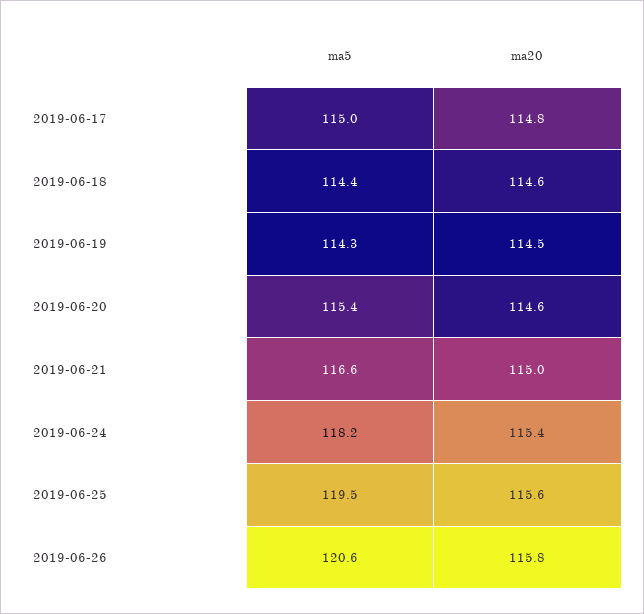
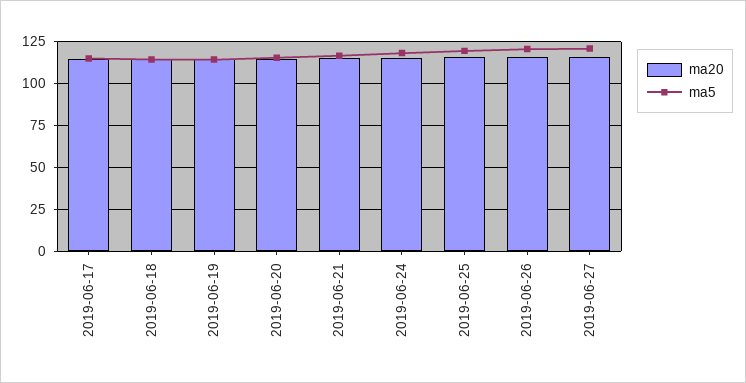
  {
    "ma5": {
      "2019-06-17": 115,
      "2019-06-18": 114.4,
      "2019-06-19": 114.3,
      "2019-06-20": 115.4,
      "2019-06-21": 116.6,
      "2019-06-24": 118.2,
      "2019-06-25": 119.5,
-     "2019-06-26": 120.6
+     "2019-06-26": 120.6,
+     "2019-06-27": 120
    },
    "ma20": {
      "2019-06-17": 114.8,
      "2019-06-18": 114.6,
      "2019-06-19": 114.5,
      "2019-06-20": 114.6,
      "2019-06-21": 115,
      "2019-06-24": 115.4,
      "2019-06-25": 115.6,
-     "2019-06-26": 115.8
+     "2019-06-26": 115.8,
+     "2019-06-27": 115
    }
  }

